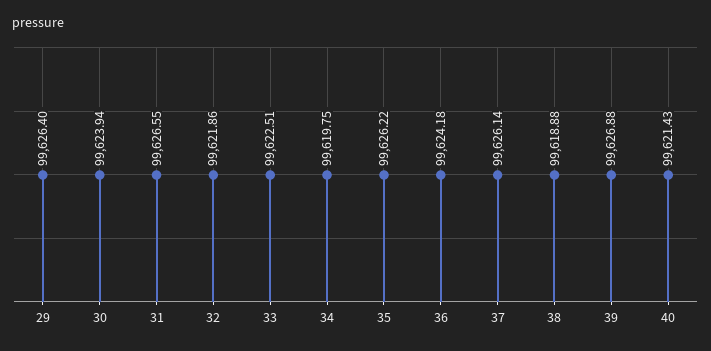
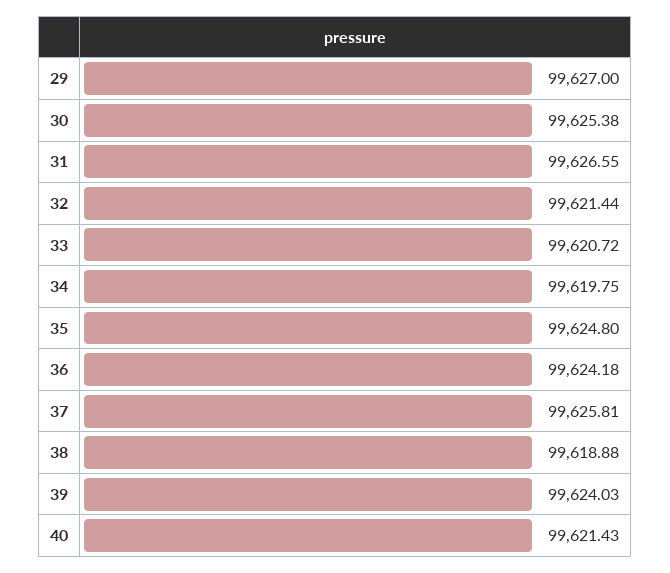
  {
-   "29": 99626.4,
+   "29": 99627,
-   "30": 99623.94,
+   "30": 99625.38,
    "31": 99626.55,
-   "32": 99621.86,
+   "32": 99621.44,
-   "33": 99622.51,
+   "33": 99620.72,
    "34": 99619.75,
-   "35": 99626.22,
+   "35": 99624.8,
    "36": 99624.18,
-   "37": 99626.14,
+   "37": 99625.81,
    "38": 99618.88,
-   "39": 99626.88,
+   "39": 99624.03,
    "40": 99621.43
  }

